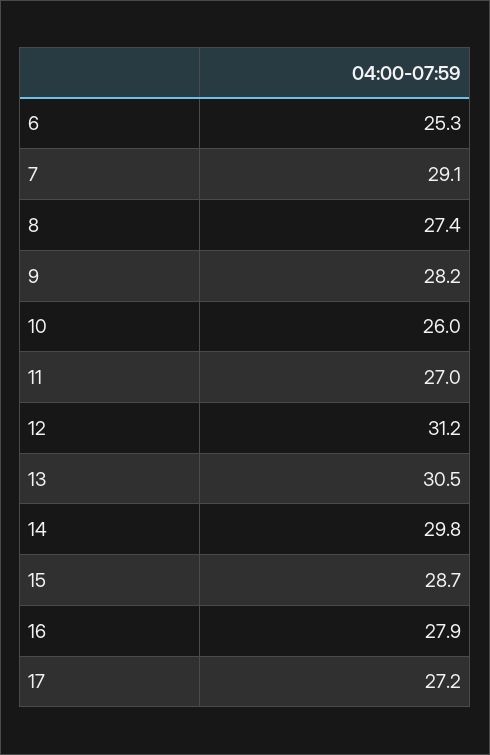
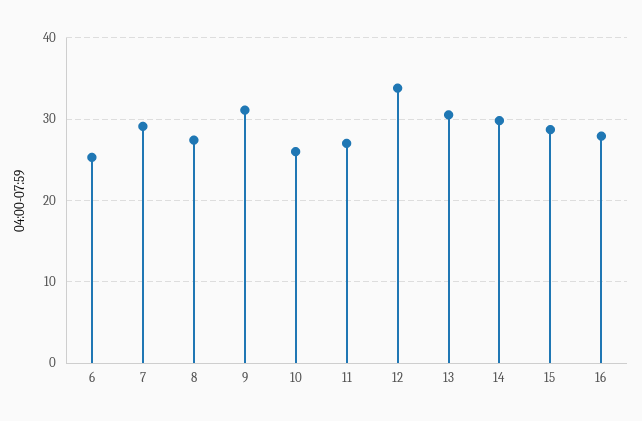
  {
    "6": 25.3,
    "7": 29.1,
    "8": 27.4,
-   "9": 28.2,
+   "9": 31,
    "10": 26,
    "11": 27,
-   "12": 31.2,
+   "12": 34,
    "13": 30.5,
    "14": 29.8,
    "15": 28.7,
-   "16": 27.9,
+   "16": 27.9
-   "17": 27.2
  }

